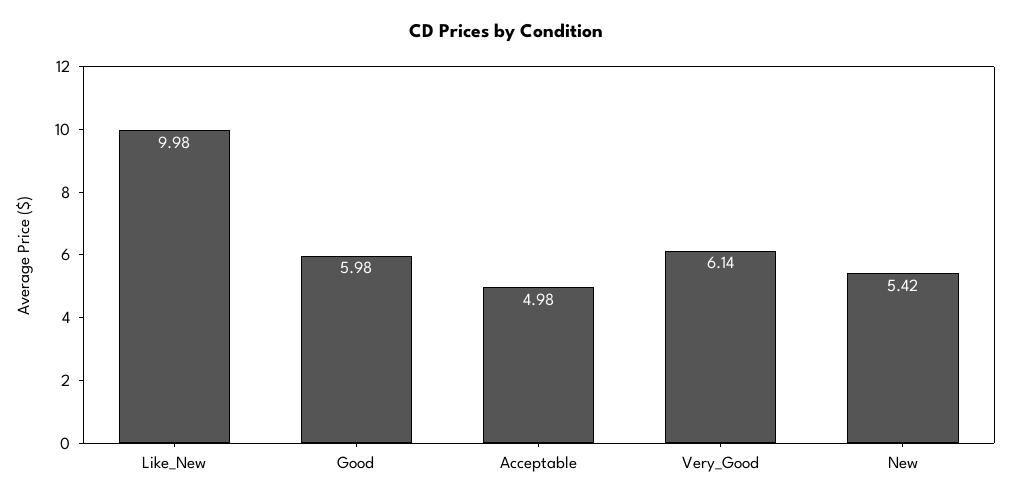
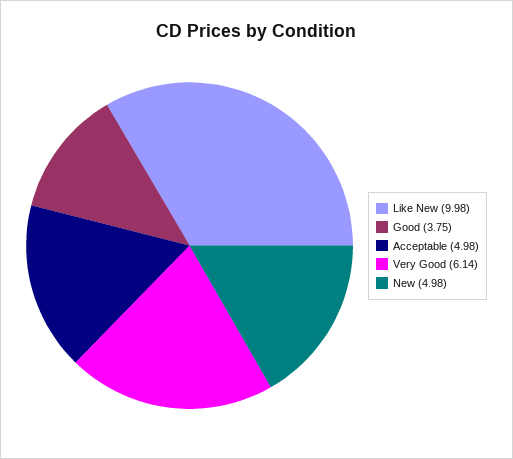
  {
    "Like_New": 9.98,
-   "Good": 5.98,
+   "Good": 3.75,
    "Acceptable": 4.98,
    "Very_Good": 6.14,
-   "New": 5.42
+   "New": 4.98
  }

